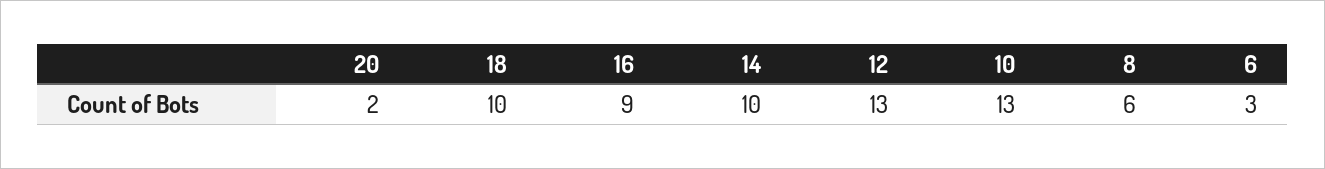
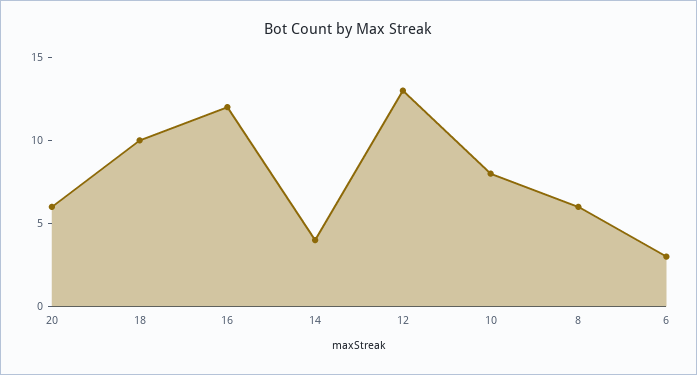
  {
-   "20": 2,
+   "20": 6,
    "18": 10,
-   "16": 9,
+   "16": 12,
-   "14": 10,
+   "14": 4,
    "12": 13,
-   "10": 13,
+   "10": 8,
    "8": 6,
    "6": 3
  }

